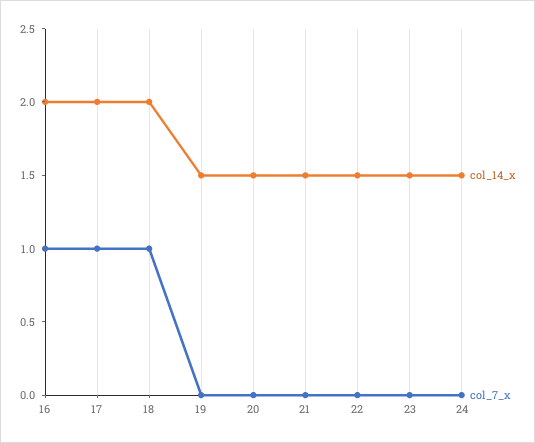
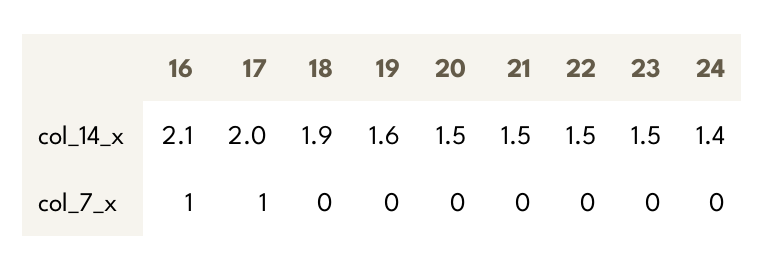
  {
    "col_14_x": {
-     "16": 2,
+     "16": 2.1,
      "17": 2,
-     "18": 2,
+     "18": 1.9,
-     "19": 1.5,
+     "19": 1.6,
      "20": 1.5,
      "21": 1.5,
      "22": 1.5,
      "23": 1.5,
-     "24": 1.5
+     "24": 1.4
    },
    "col_7_x": {
      "16": 1,
      "17": 1,
-     "18": 1,
+     "18": 0,
      "19": 0,
      "20": 0,
      "21": 0,
      "22": 0,
      "23": 0,
      "24": 0
    }
  }

